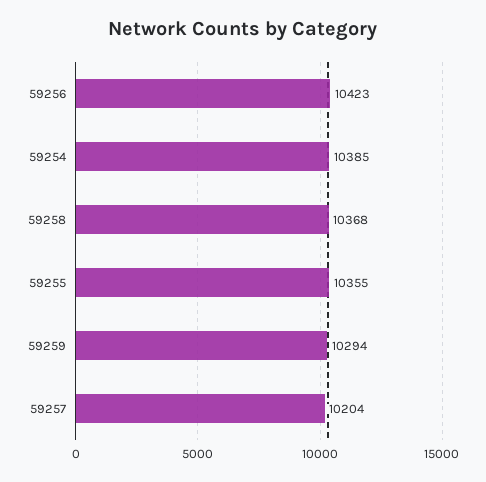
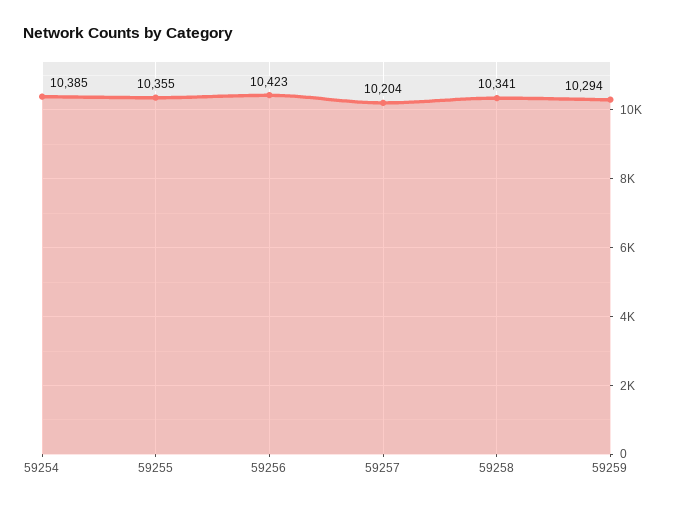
  {
    "59256": 10423,
    "59254": 10385,
-   "59258": 10368,
+   "59258": 10341,
    "59255": 10355,
    "59259": 10294,
    "59257": 10204
  }

